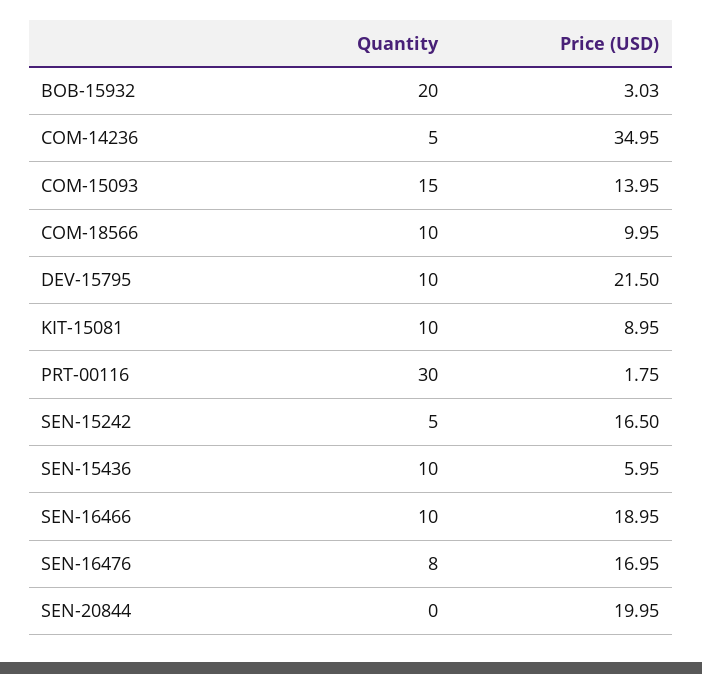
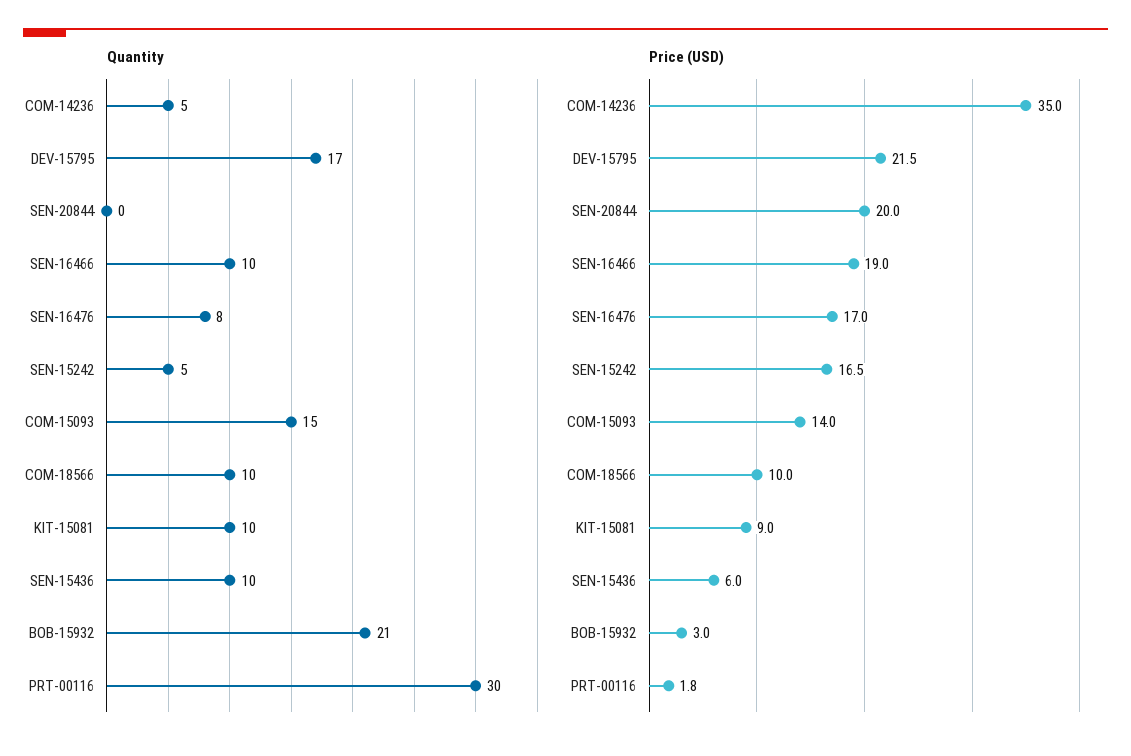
  {
    "Quantity": {
-     "BOB-15932": 20,
+     "BOB-15932": 21,
      "COM-14236": 5,
      "COM-15093": 15,
      "COM-18566": 10,
-     "DEV-15795": 10,
+     "DEV-15795": 17,
      "KIT-15081": 10,
      "PRT-00116": 30,
      "SEN-15242": 5,
      "SEN-15436": 10,
      "SEN-16466": 10,
      "SEN-16476": 8,
      "SEN-20844": 0
    },
    "Price (USD)": {
      "BOB-15932": 3.03,
      "COM-14236": 34.95,
      "COM-15093": 13.95,
      "COM-18566": 9.95,
      "DEV-15795": 21.5,
      "KIT-15081": 8.95,
      "PRT-00116": 1.75,
      "SEN-15242": 16.5,
      "SEN-15436": 5.95,
      "SEN-16466": 18.95,
      "SEN-16476": 16.95,
      "SEN-20844": 19.95
    }
  }

